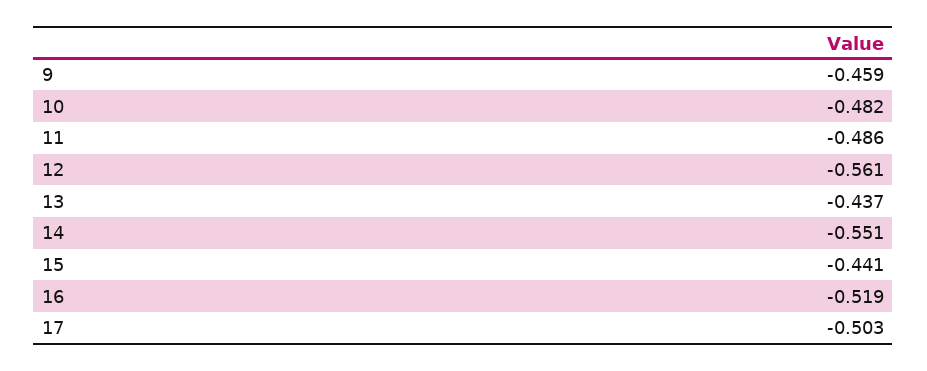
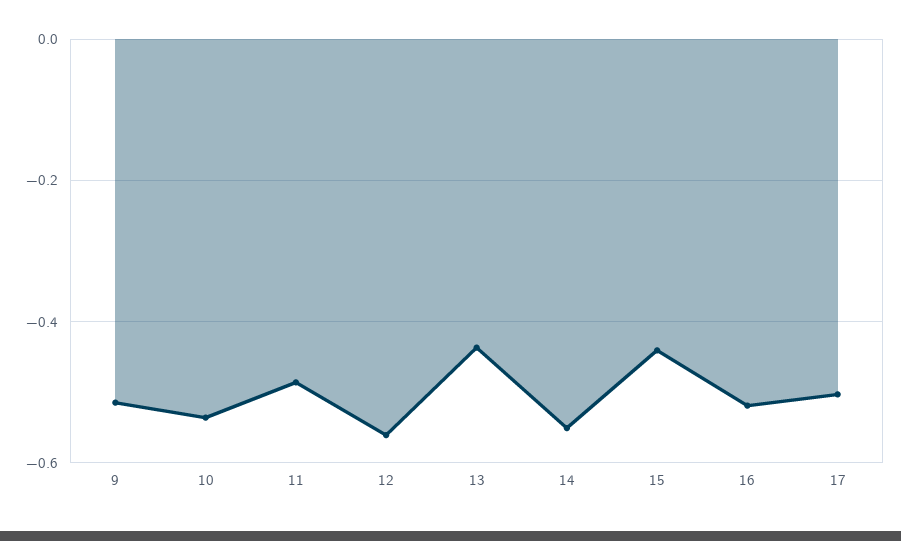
  {
-   "9": -0.459,
+   "9": -0.52,
-   "10": -0.482,
+   "10": -0.54,
    "11": -0.486,
    "12": -0.561,
    "13": -0.437,
    "14": -0.551,
    "15": -0.441,
    "16": -0.519,
    "17": -0.503
  }

